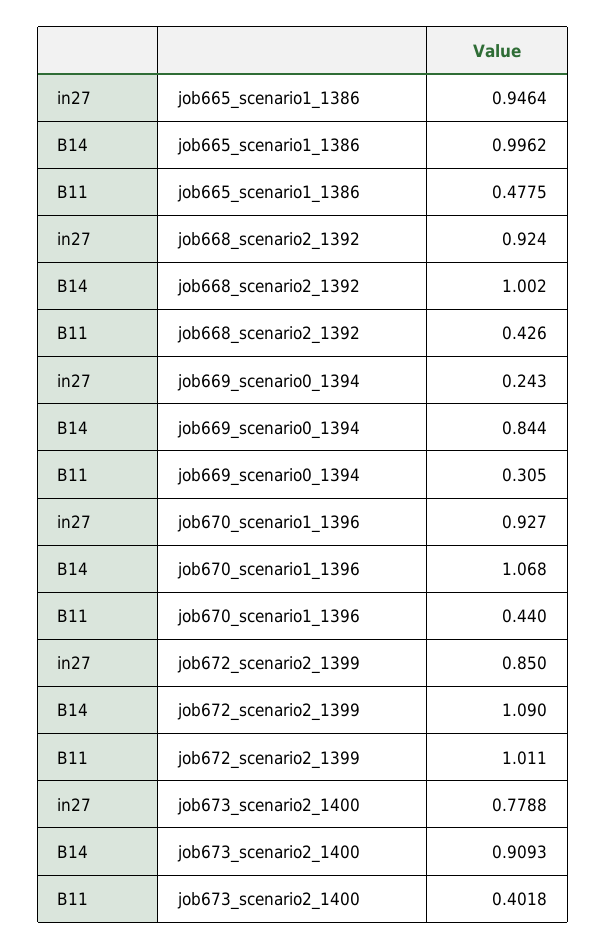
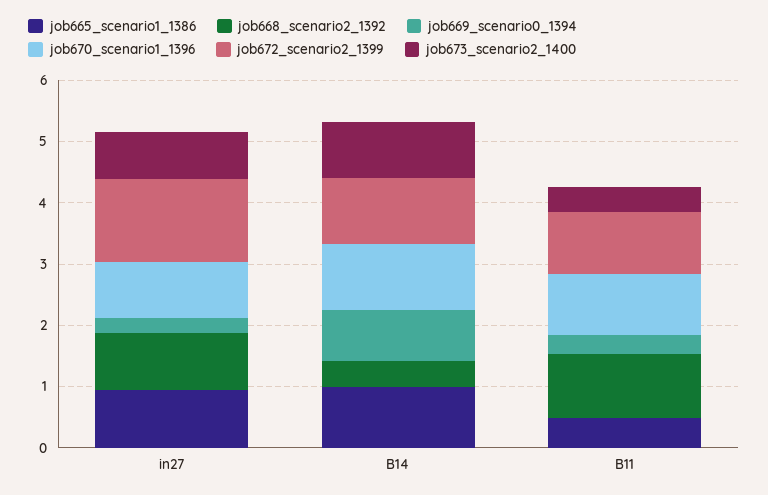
  {
    "job665_scenario1_1386": {
      "in27": 0.9464,
      "B14": 0.9962,
      "B11": 0.4775
    },
    "job668_scenario2_1392": {
      "in27": 0.924,
-     "B14": 1.002,
+     "B14": 0.4,
-     "B11": 0.426
+     "B11": 1
    },
    "job669_scenario0_1394": {
      "in27": 0.243,
      "B14": 0.844,
      "B11": 0.305
    },
    "job670_scenario1_1396": {
      "in27": 0.927,
      "B14": 1.068,
-     "B11": 0.44
+     "B11": 1
    },
    "job672_scenario2_1399": {
-     "in27": 0.85,
+     "in27": 1.4,
      "B14": 1.09,
      "B11": 1.011
    },
    "job673_scenario2_1400": {
      "in27": 0.7788,
      "B14": 0.9093,
      "B11": 0.4018
    }
  }

